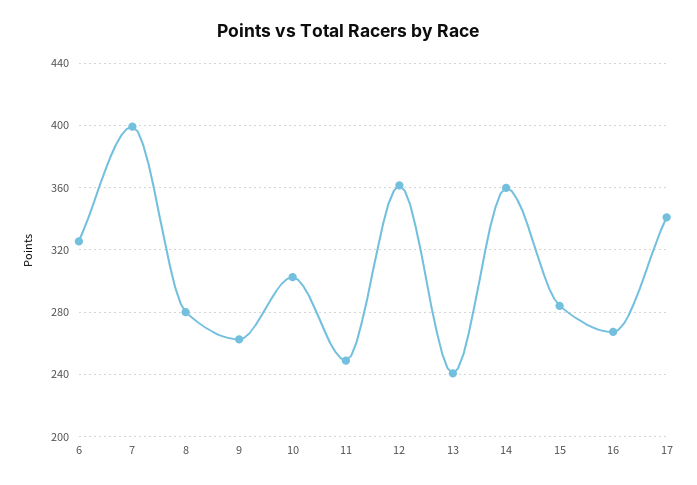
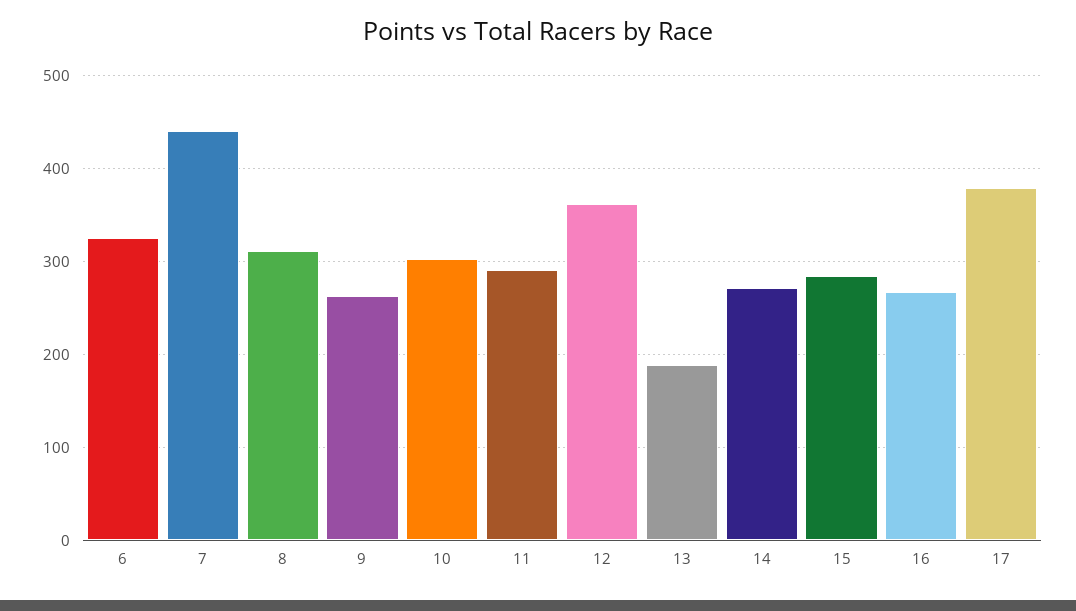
  {
    "6": 325,
-   "7": 400,
+   "7": 440,
-   "8": 280,
+   "8": 310,
    "9": 265,
    "10": 305,
-   "11": 250,
+   "11": 290,
    "12": 360,
-   "13": 240,
+   "13": 190,
-   "14": 360,
+   "14": 270,
    "15": 285,
    "16": 265,
-   "17": 340
+   "17": 380
  }

